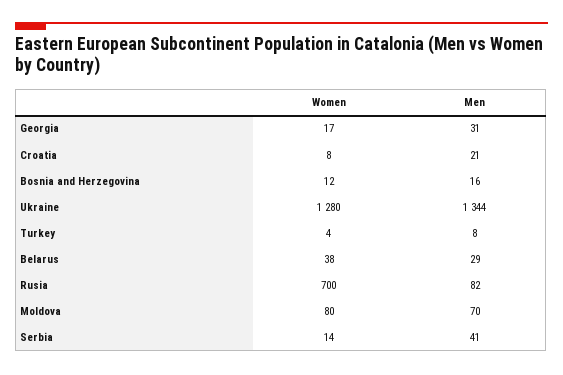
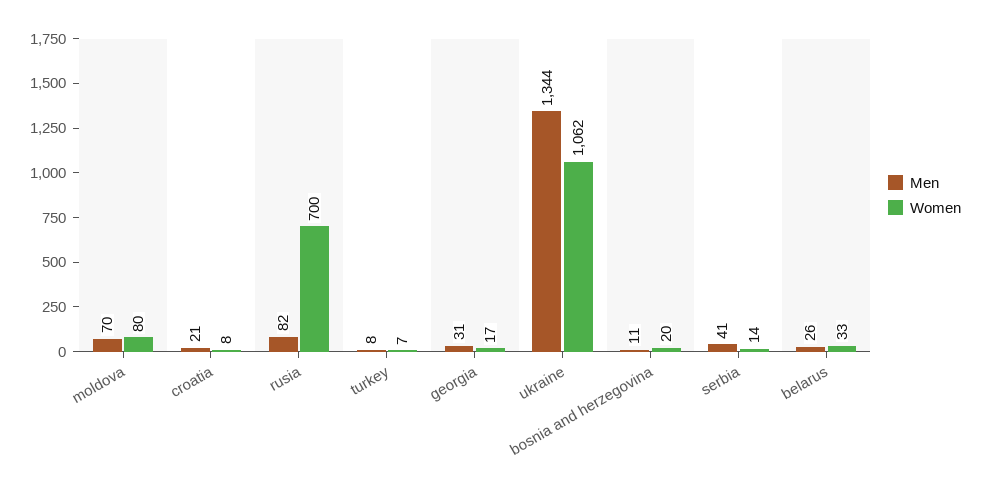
  {
    "Women": {
      "Georgia": 17,
      "Croatia": 8,
-     "Bosnia and Herzegovina": 12,
+     "Bosnia and Herzegovina": 20,
-     "Ukraine": 1280,
+     "Ukraine": 1062,
-     "Turkey": 4,
+     "Turkey": 7,
-     "Belarus": 38,
+     "Belarus": 33,
      "Rusia": 700,
      "Moldova": 80,
      "Serbia": 14
    },
    "Men": {
      "Georgia": 31,
      "Croatia": 21,
-     "Bosnia and Herzegovina": 16,
+     "Bosnia and Herzegovina": 11,
      "Ukraine": 1344,
      "Turkey": 8,
-     "Belarus": 29,
+     "Belarus": 26,
      "Rusia": 82,
      "Moldova": 70,
      "Serbia": 41
    }
  }

